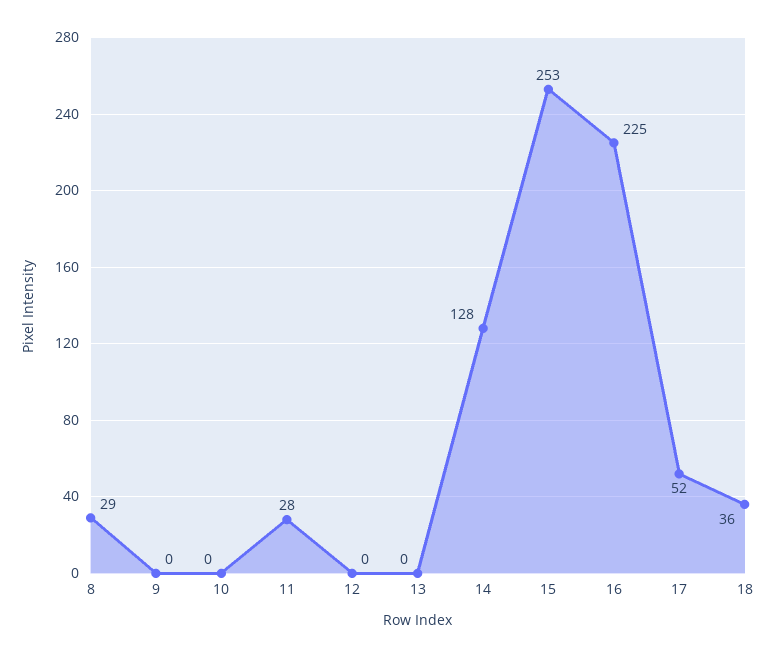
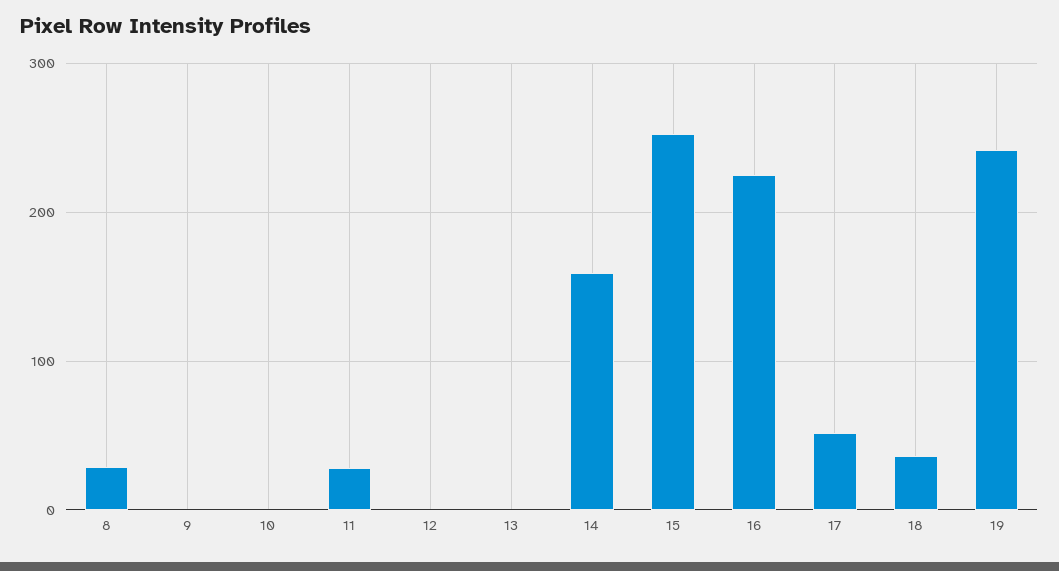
  {
    "8": 29,
    "9": 0,
    "10": 0,
    "11": 28,
    "12": 0,
    "13": 0,
-   "14": 128,
+   "14": 160,
    "15": 253,
    "16": 225,
    "17": 52,
-   "18": 36
+   "18": 36,
+   "19": 240
  }

